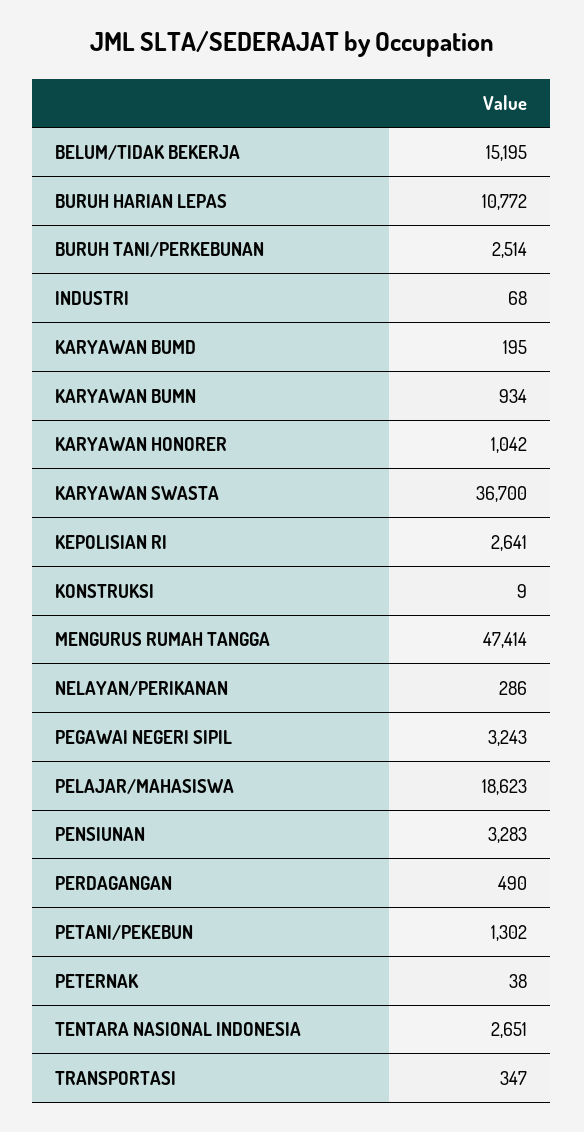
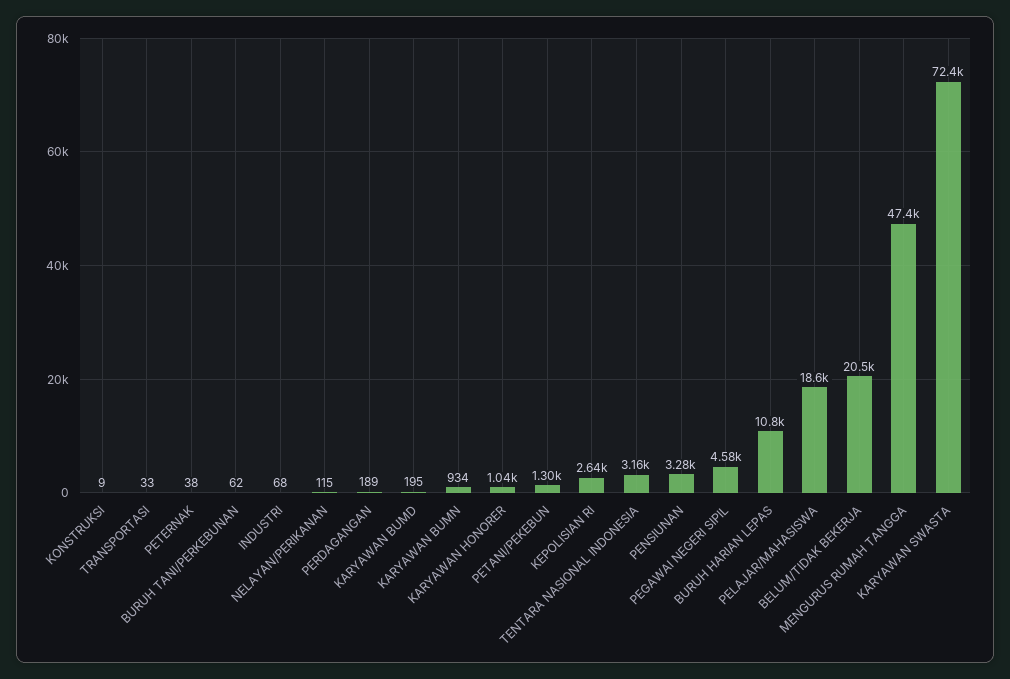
  {
-   "BELUM/TIDAK BEKERJA": 15195,
+   "BELUM/TIDAK BEKERJA": 20500,
    "BURUH HARIAN LEPAS": 10772,
-   "BURUH TANI/PERKEBUNAN": 2514,
+   "BURUH TANI/PERKEBUNAN": 62,
    "INDUSTRI": 68,
    "KARYAWAN BUMD": 195,
    "KARYAWAN BUMN": 934,
    "KARYAWAN HONORER": 1042,
-   "KARYAWAN SWASTA": 36700,
+   "KARYAWAN SWASTA": 72400,
    "KEPOLISIAN RI": 2641,
    "KONSTRUKSI": 9,
    "MENGURUS RUMAH TANGGA": 47414,
-   "NELAYAN/PERIKANAN": 286,
+   "NELAYAN/PERIKANAN": 115,
-   "PEGAWAI NEGERI SIPIL": 3243,
+   "PEGAWAI NEGERI SIPIL": 4580,
    "PELAJAR/MAHASISWA": 18623,
    "PENSIUNAN": 3283,
-   "PERDAGANGAN": 490,
+   "PERDAGANGAN": 189,
    "PETANI/PEKEBUN": 1302,
    "PETERNAK": 38,
-   "TENTARA NASIONAL INDONESIA": 2651,
+   "TENTARA NASIONAL INDONESIA": 3160,
-   "TRANSPORTASI": 347
+   "TRANSPORTASI": 33
  }

